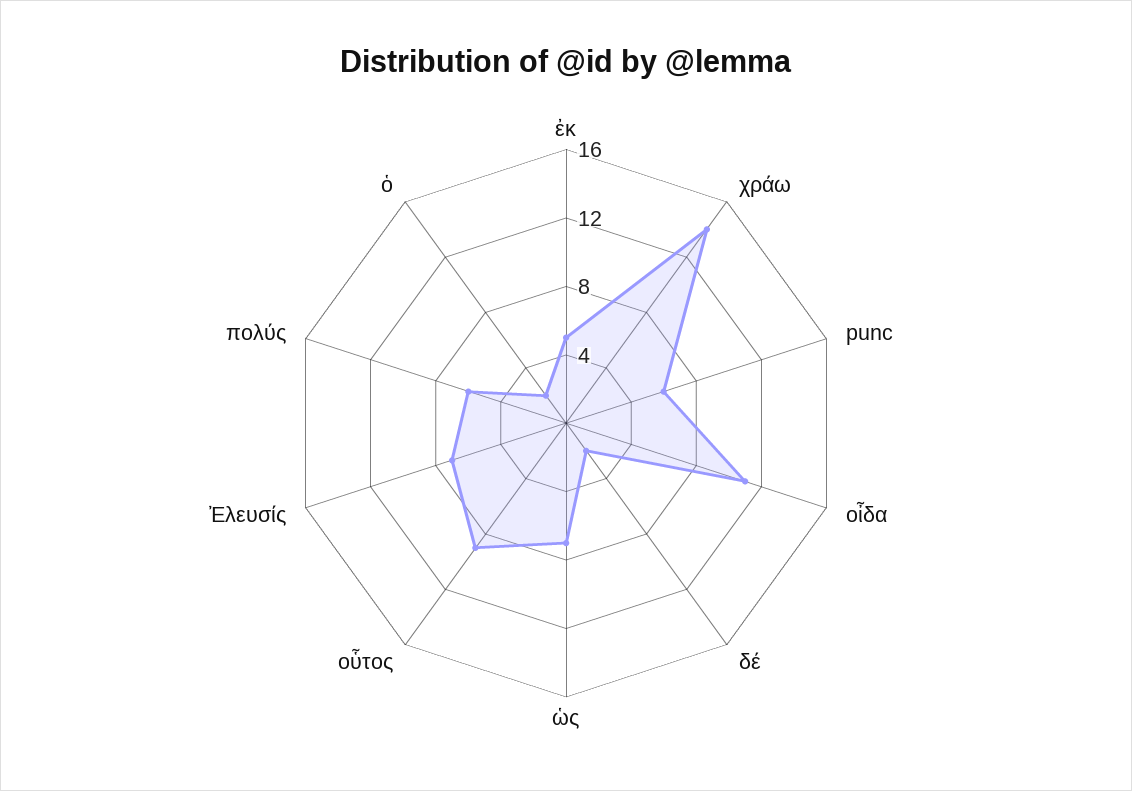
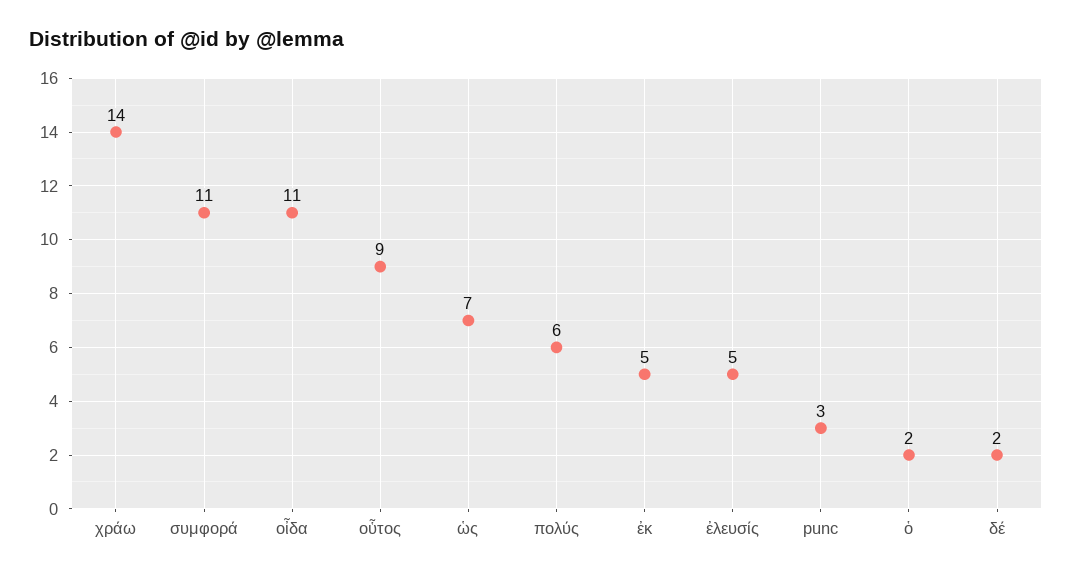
  {
    "ἐκ": 5,
    "χράω": 14,
-   "punc": 6,
+   "punc": 3,
    "οἶδα": 11,
    "δέ": 2,
    "ὡς": 7,
    "οὗτος": 9,
-   "Ἐλευσίς": 7,
+   "Ἐλευσίς": 5,
    "πολύς": 6,
-   "ὁ": 2
+   "ὁ": 2,
+   "συμφορά": 11
  }

